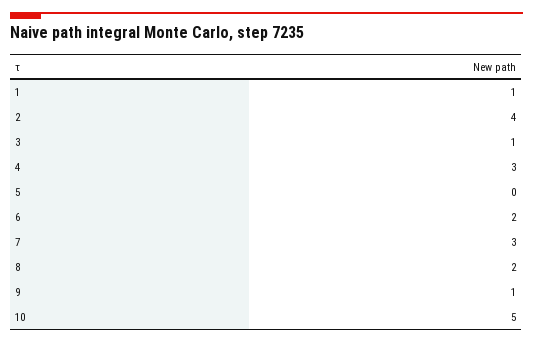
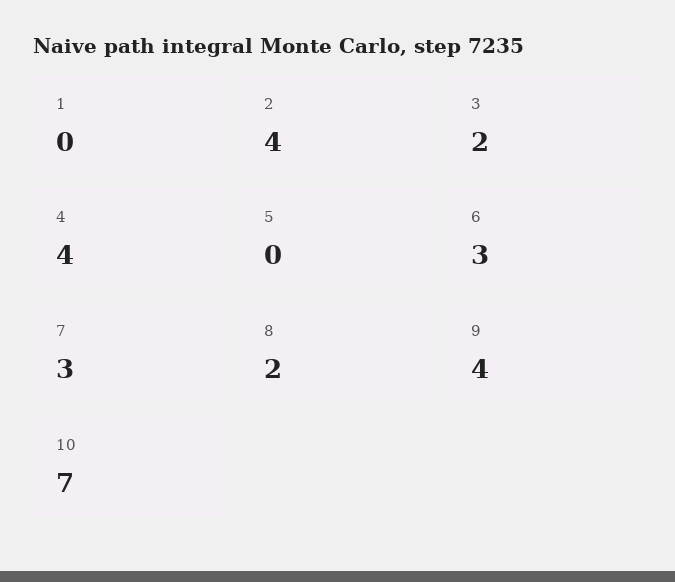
  {
-   "1": 1,
+   "1": 0,
    "2": 4,
-   "3": 1,
+   "3": 2,
-   "4": 3,
+   "4": 4,
    "5": 0,
-   "6": 2,
+   "6": 3,
    "7": 3,
    "8": 2,
-   "9": 1,
+   "9": 4,
-   "10": 5
+   "10": 7
  }

